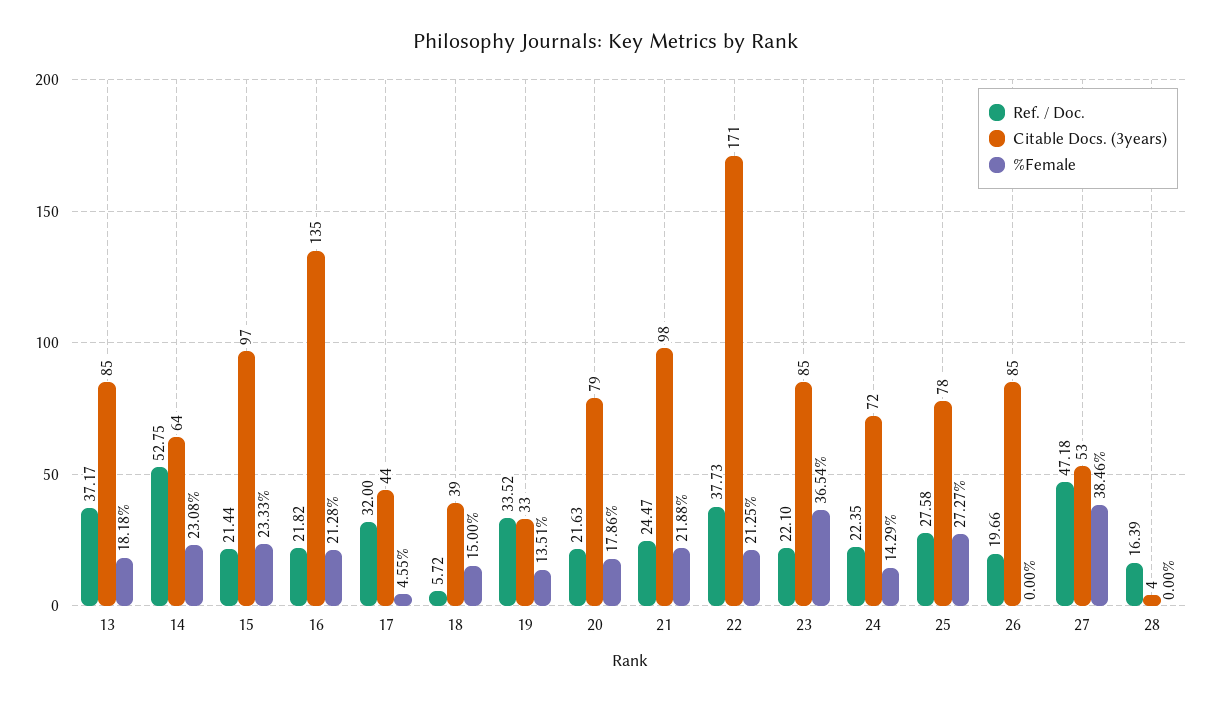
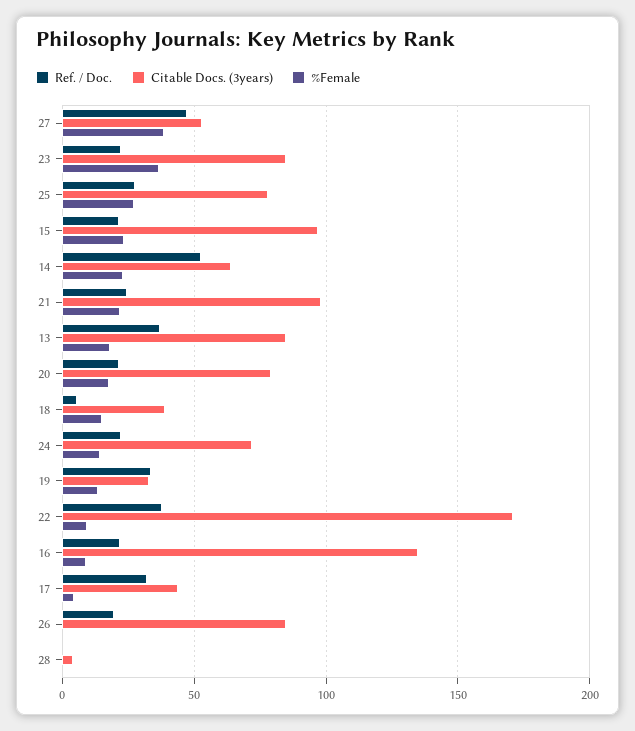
  {
    "Ref. / Doc.": {
      "13": 37.17,
      "14": 52.75,
      "15": 21.44,
      "16": 21.82,
      "17": 32,
      "18": 5.72,
      "19": 33.52,
      "20": 21.63,
      "21": 24.47,
      "22": 37.73,
      "23": 22.1,
      "24": 22.35,
      "25": 27.58,
      "26": 19.66,
      "27": 47.18,
-     "28": 16.39
+     "28": 0
    },
    "Citable Docs. (3years)": {
      "13": 85,
      "14": 64,
      "15": 97,
      "16": 135,
      "17": 44,
      "18": 39,
      "19": 33,
      "20": 79,
      "21": 98,
      "22": 171,
      "23": 85,
      "24": 72,
      "25": 78,
      "26": 85,
      "27": 53,
      "28": 4
    },
    "%Female": {
      "13": 18.18,
      "14": 23.08,
      "15": 23.33,
-     "16": 21.28,
+     "16": 10,
      "17": 4.55,
      "18": 15,
      "19": 13.51,
      "20": 17.86,
      "21": 21.88,
-     "22": 21.25,
+     "22": 10,
      "23": 36.54,
      "24": 14.29,
      "25": 27.27,
      "26": 0,
      "27": 38.46,
      "28": 0
    }
  }

